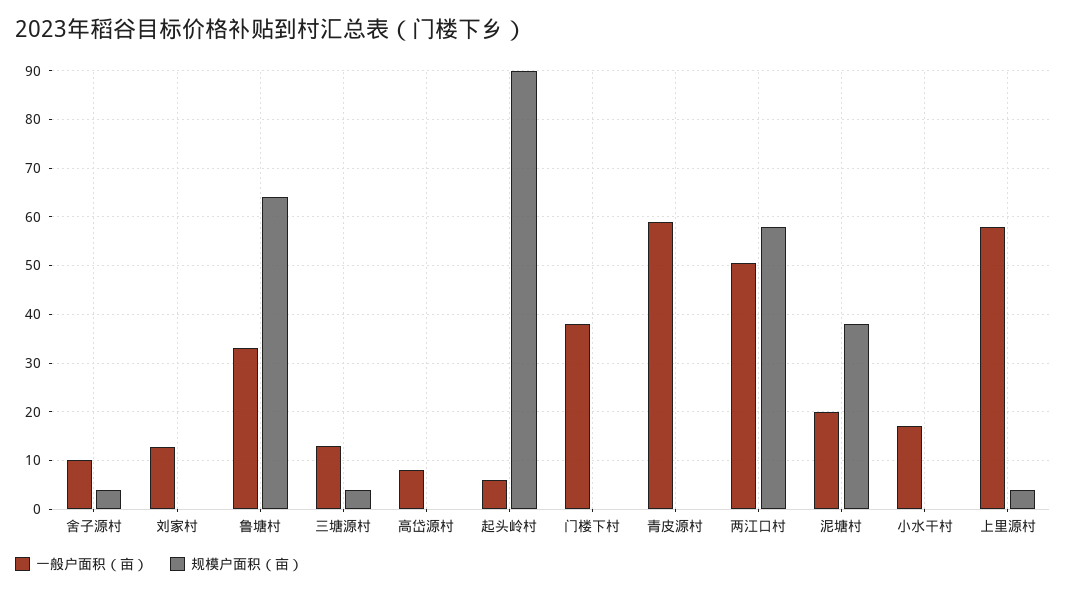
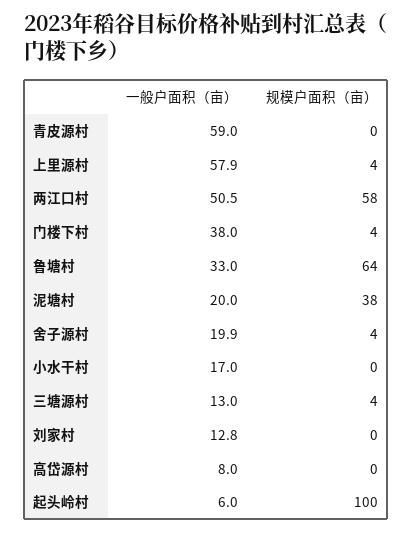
  {
    "一般户面积（亩）": {
-     "舍子源村": 10,
+     "舍子源村": 19.9,
      "刘家村": 12.8,
      "鲁塘村": 33,
      "三塘源村": 13,
      "高岱源村": 8,
      "起头岭村": 6,
      "门楼下村": 38,
      "青皮源村": 59,
      "两江口村": 50.5,
      "泥塘村": 20,
      "小水干村": 17,
      "上里源村": 57.9
    },
    "规模户面积（亩）": {
      "舍子源村": 4,
      "刘家村": 0,
      "鲁塘村": 64,
      "三塘源村": 4,
      "高岱源村": 0,
-     "起头岭村": 90,
+     "起头岭村": 100,
-     "门楼下村": 0,
+     "门楼下村": 4,
      "青皮源村": 0,
      "两江口村": 58,
      "泥塘村": 38,
      "小水干村": 0,
      "上里源村": 4
    }
  }

